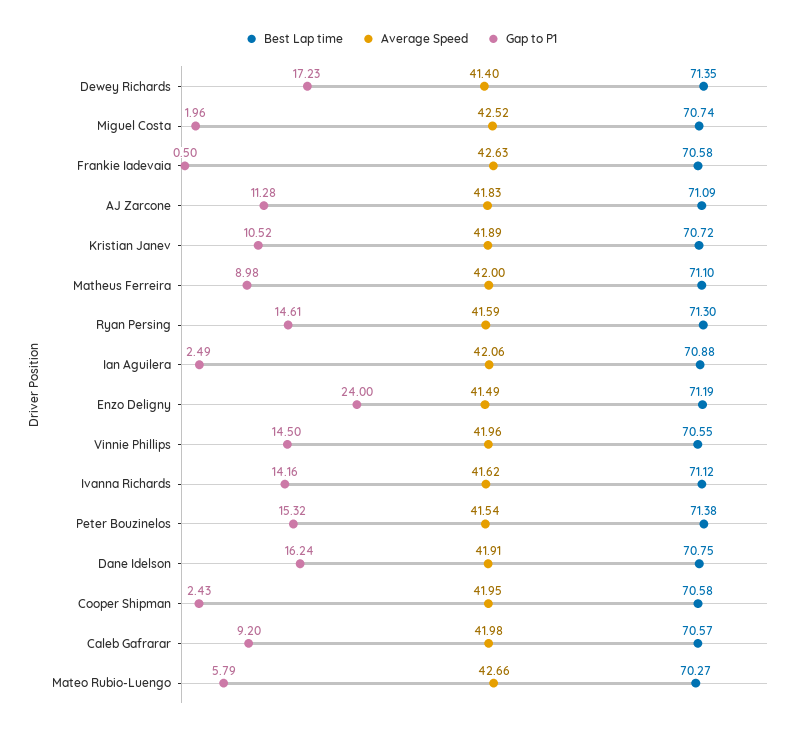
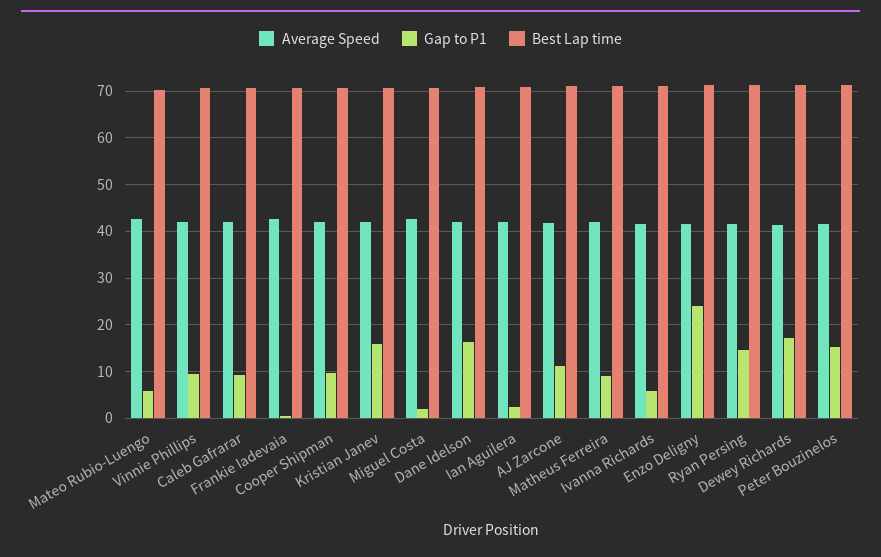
  {
    "Best Lap time": {
      "Dewey Richards": 71.35,
      "Miguel Costa": 70.74,
      "Frankie Iadevaia": 70.58,
      "AJ Zarcone": 71.09,
      "Kristian Janev": 70.72,
      "Matheus Ferreira": 71.1,
      "Ryan Persing": 71.3,
      "Ian Aguilera": 70.88,
      "Enzo Deligny": 71.19,
      "Vinnie Phillips": 70.55,
      "Ivanna Richards": 71.12,
      "Peter Bouzinelos": 71.38,
      "Dane Idelson": 70.75,
      "Cooper Shipman": 70.58,
      "Caleb Gafrarar": 70.57,
      "Mateo Rubio-Luengo": 70.27
    },
    "Average Speed": {
      "Dewey Richards": 41.4,
      "Miguel Costa": 42.52,
      "Frankie Iadevaia": 42.63,
      "AJ Zarcone": 41.83,
      "Kristian Janev": 41.89,
      "Matheus Ferreira": 42,
      "Ryan Persing": 41.59,
      "Ian Aguilera": 42.06,
      "Enzo Deligny": 41.49,
      "Vinnie Phillips": 41.96,
      "Ivanna Richards": 41.62,
      "Peter Bouzinelos": 41.54,
      "Dane Idelson": 41.91,
      "Cooper Shipman": 41.95,
      "Caleb Gafrarar": 41.98,
      "Mateo Rubio-Luengo": 42.66
    },
    "Gap to P1": {
      "Dewey Richards": 17.23,
      "Miguel Costa": 1.96,
      "Frankie Iadevaia": 0.5,
      "AJ Zarcone": 11.28,
-     "Kristian Janev": 10.52,
+     "Kristian Janev": 16,
      "Matheus Ferreira": 8.98,
      "Ryan Persing": 14.61,
      "Ian Aguilera": 2.49,
      "Enzo Deligny": 24,
-     "Vinnie Phillips": 14.5,
+     "Vinnie Phillips": 10,
-     "Ivanna Richards": 14.16,
+     "Ivanna Richards": 6,
      "Peter Bouzinelos": 15.32,
      "Dane Idelson": 16.24,
-     "Cooper Shipman": 2.43,
+     "Cooper Shipman": 10,
      "Caleb Gafrarar": 9.2,
      "Mateo Rubio-Luengo": 5.79
    }
  }

